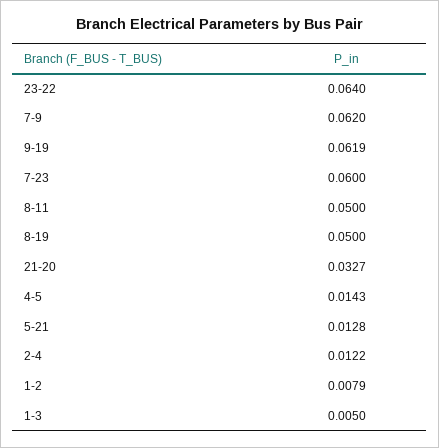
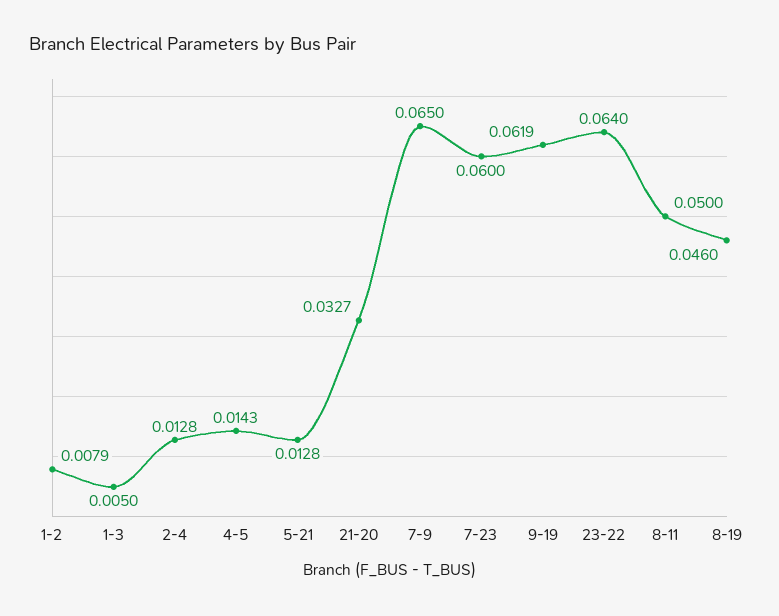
  {
    "23-22": 0.064,
-   "7-9": 0.062,
+   "7-9": 0.065,
    "9-19": 0.0619,
    "7-23": 0.06,
    "8-11": 0.05,
-   "8-19": 0.05,
+   "8-19": 0.046,
    "21-20": 0.0327,
    "4-5": 0.0143,
    "5-21": 0.0128,
-   "2-4": 0.0122,
+   "2-4": 0.0128,
    "1-2": 0.0079,
    "1-3": 0.005
  }

